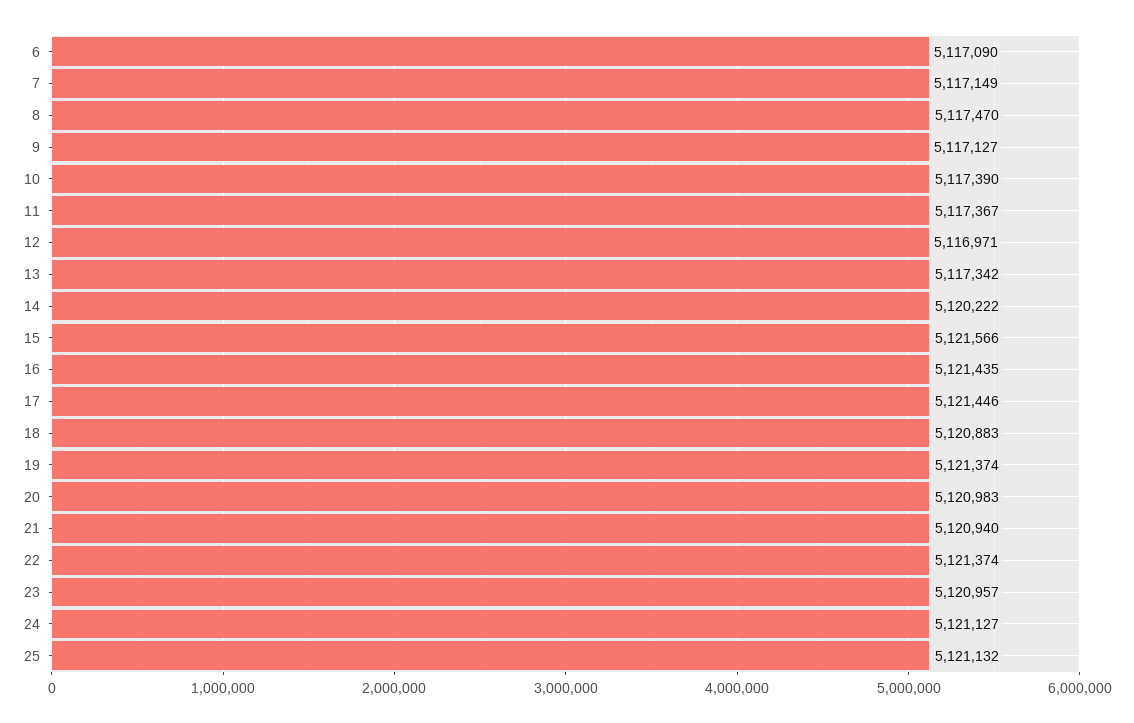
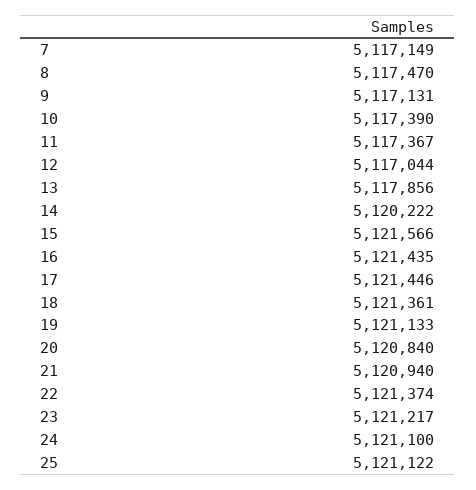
  {
-   "6": 5117090,
    "7": 5117149,
    "8": 5117470,
-   "9": 5117127,
+   "9": 5117131,
    "10": 5117390,
    "11": 5117367,
-   "12": 5116971,
+   "12": 5117044,
-   "13": 5117342,
+   "13": 5117856,
    "14": 5120222,
    "15": 5121566,
    "16": 5121435,
    "17": 5121446,
-   "18": 5120883,
+   "18": 5121361,
-   "19": 5121374,
+   "19": 5121133,
-   "20": 5120983,
+   "20": 5120840,
    "21": 5120940,
    "22": 5121374,
-   "23": 5120957,
+   "23": 5121217,
-   "24": 5121127,
+   "24": 5121100,
-   "25": 5121132
+   "25": 5121122
  }

